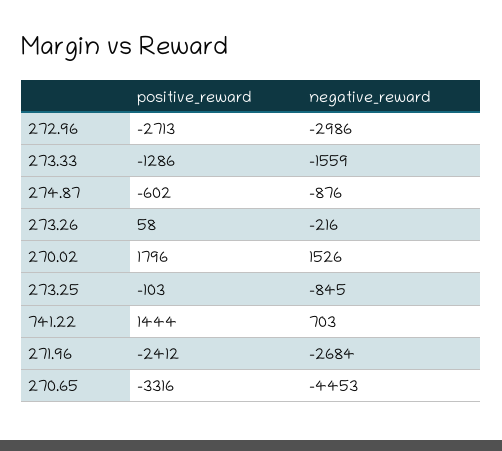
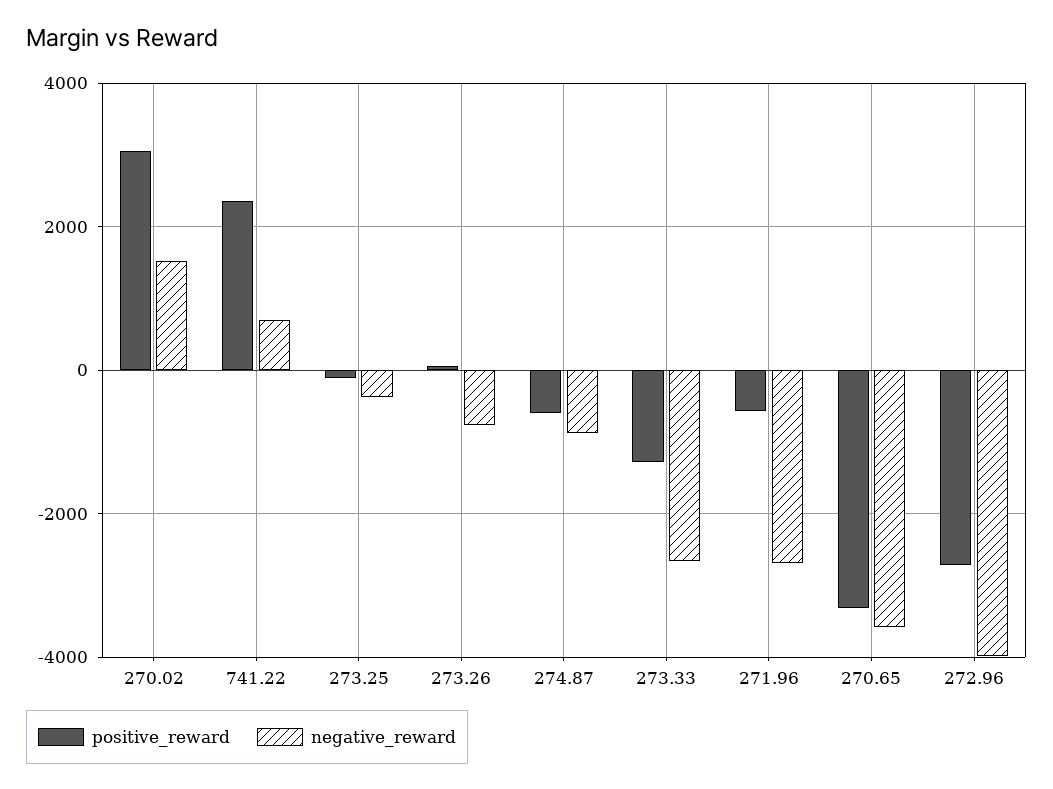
  {
    "positive_reward": {
      "272.96": -2713,
      "273.33": -1286,
      "274.87": -602,
      "273.26": 58,
-     "270.02": 1796,
+     "270.02": 3000,
      "273.25": -103,
-     "741.22": 1444,
+     "741.22": 2400,
-     "271.96": -2412,
+     "271.96": -600,
      "270.65": -3316
    },
    "negative_reward": {
-     "272.96": -2986,
+     "272.96": -4000,
-     "273.33": -1559,
+     "273.33": -2600,
      "274.87": -876,
-     "273.26": -216,
+     "273.26": -800,
      "270.02": 1526,
-     "273.25": -845,
+     "273.25": -400,
      "741.22": 703,
      "271.96": -2684,
-     "270.65": -4453
+     "270.65": -3600
    }
  }

